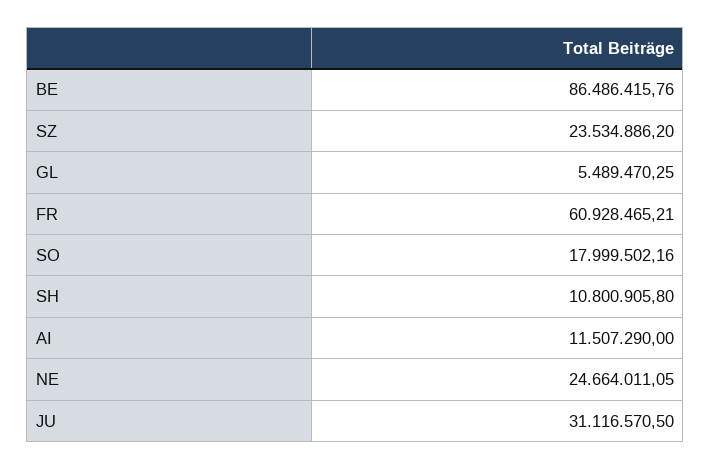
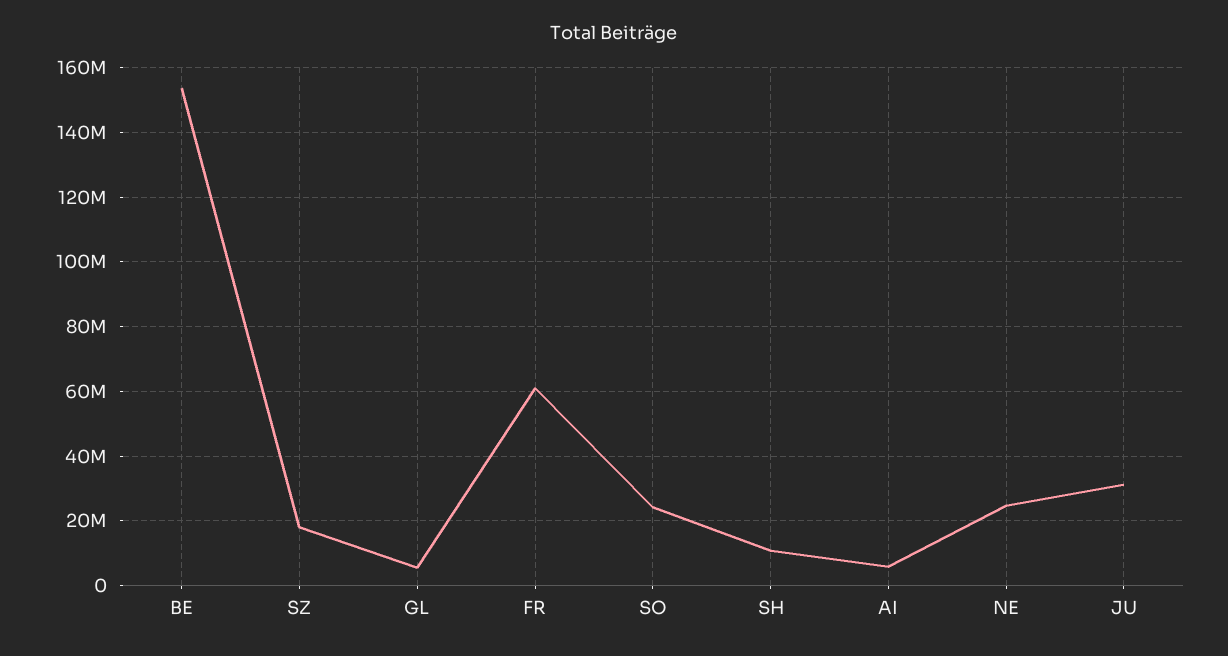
  {
-   "BE": 86486415.76,
+   "BE": 154000000,
-   "SZ": 23534886.2,
+   "SZ": 18000000,
    "GL": 5489470.25,
    "FR": 60928465.21,
-   "SO": 17999502.16,
+   "SO": 24000000,
    "SH": 10800905.8,
-   "AI": 11507290,
+   "AI": 6000000,
    "NE": 24664011.05,
    "JU": 31116570.5
  }

